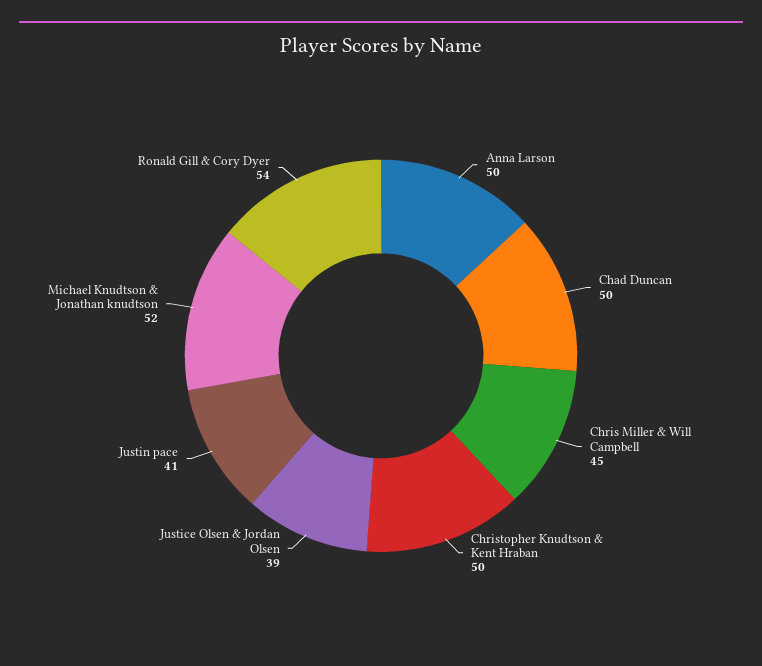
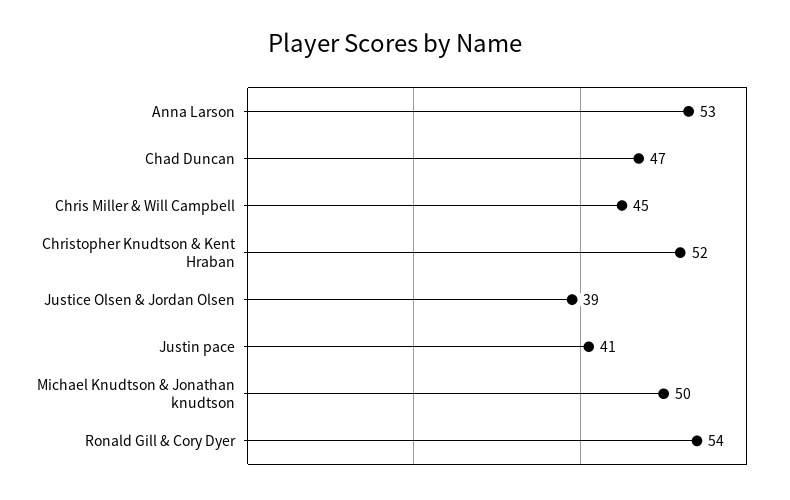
  {
-   "Anna Larson": 50,
+   "Anna Larson": 53,
-   "Chad Duncan": 50,
+   "Chad Duncan": 47,
    "Chris Miller & Will Campbell": 45,
-   "Christopher Knudtson & Kent Hraban": 50,
+   "Christopher Knudtson & Kent Hraban": 52,
    "Justice Olsen & Jordan Olsen": 39,
    "Justin pace": 41,
-   "Michael Knudtson & Jonathan knudtson": 52,
+   "Michael Knudtson & Jonathan knudtson": 50,
    "Ronald Gill & Cory Dyer": 54
  }

